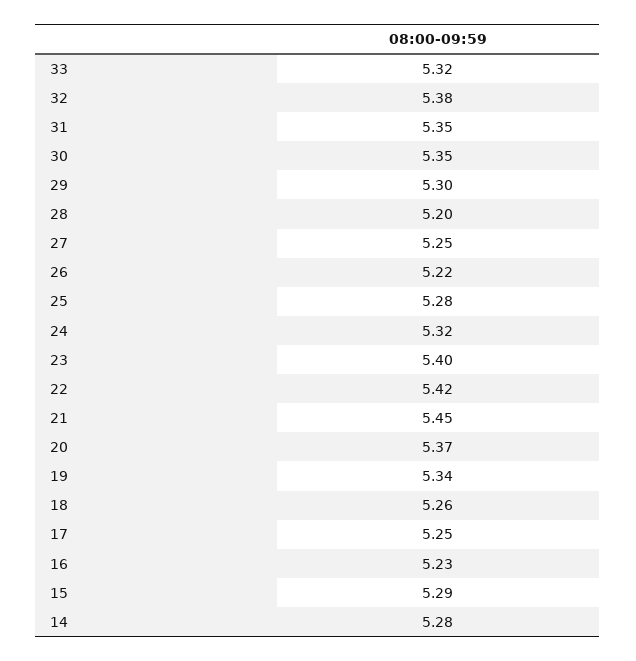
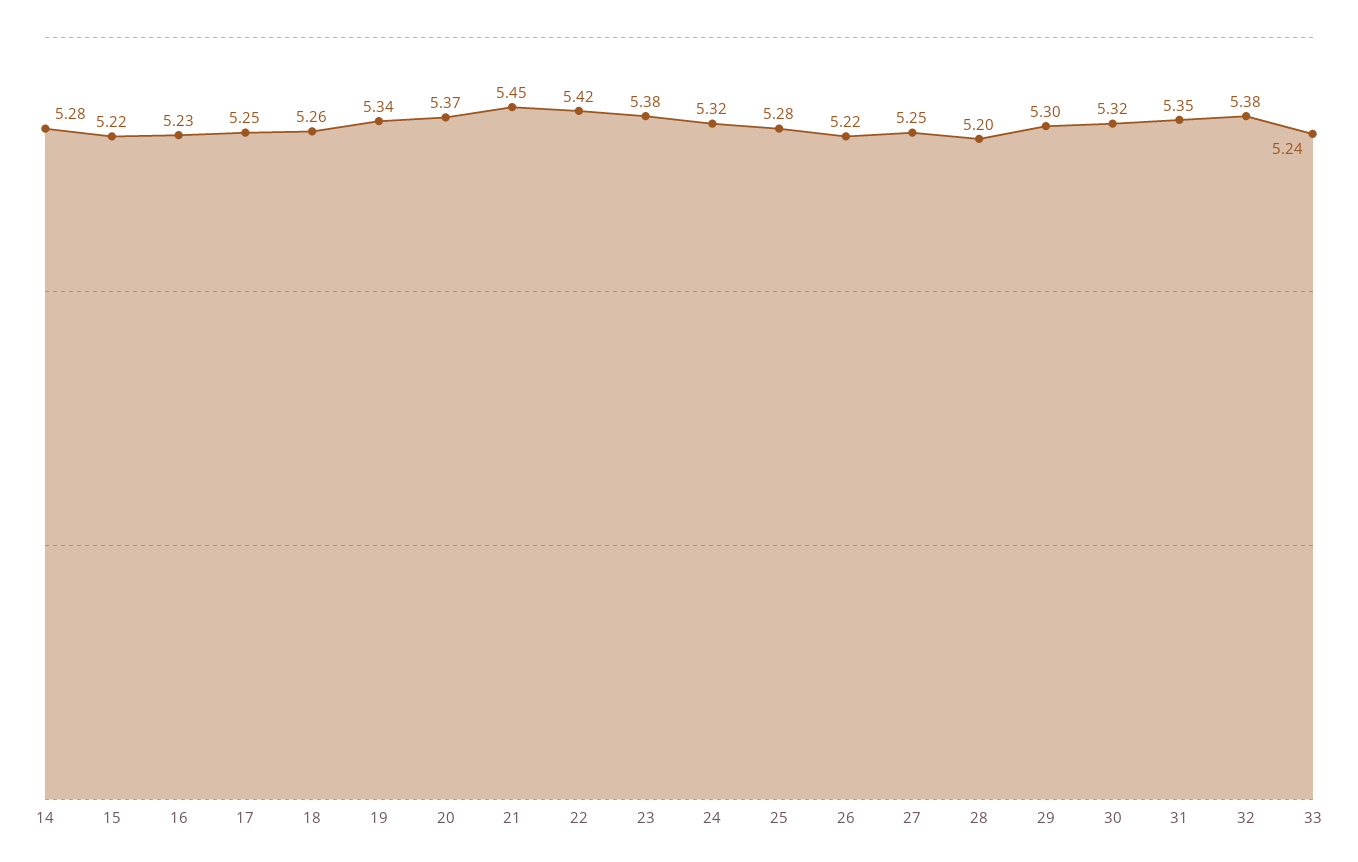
  {
-   "33": 5.32,
+   "33": 5.24,
    "32": 5.38,
    "31": 5.35,
-   "30": 5.35,
+   "30": 5.32,
    "29": 5.3,
    "28": 5.2,
    "27": 5.25,
    "26": 5.22,
    "25": 5.28,
    "24": 5.32,
-   "23": 5.4,
+   "23": 5.38,
    "22": 5.42,
    "21": 5.45,
    "20": 5.37,
    "19": 5.34,
    "18": 5.26,
    "17": 5.25,
    "16": 5.23,
-   "15": 5.29,
+   "15": 5.22,
    "14": 5.28
  }

